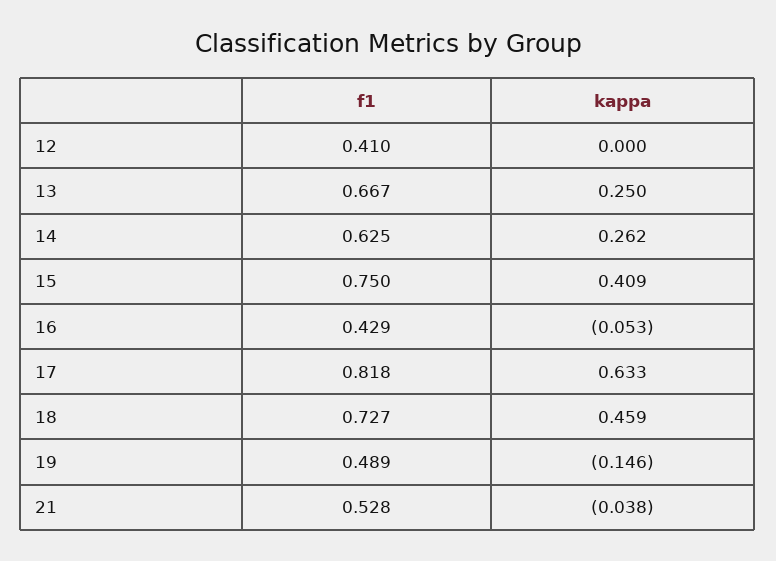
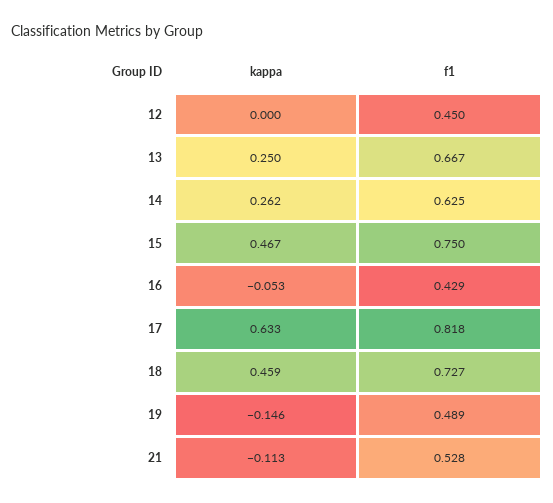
  {
    "f1": {
-     "12": 0.41,
+     "12": 0.45,
      "13": 0.667,
      "14": 0.625,
      "15": 0.75,
      "16": 0.429,
      "17": 0.818,
      "18": 0.727,
      "19": 0.489,
      "21": 0.528
    },
    "kappa": {
      "12": 0,
      "13": 0.25,
      "14": 0.262,
-     "15": 0.409,
+     "15": 0.467,
      "16": -0.053,
      "17": 0.633,
      "18": 0.459,
      "19": -0.146,
-     "21": -0.038
+     "21": -0.113
    }
  }

